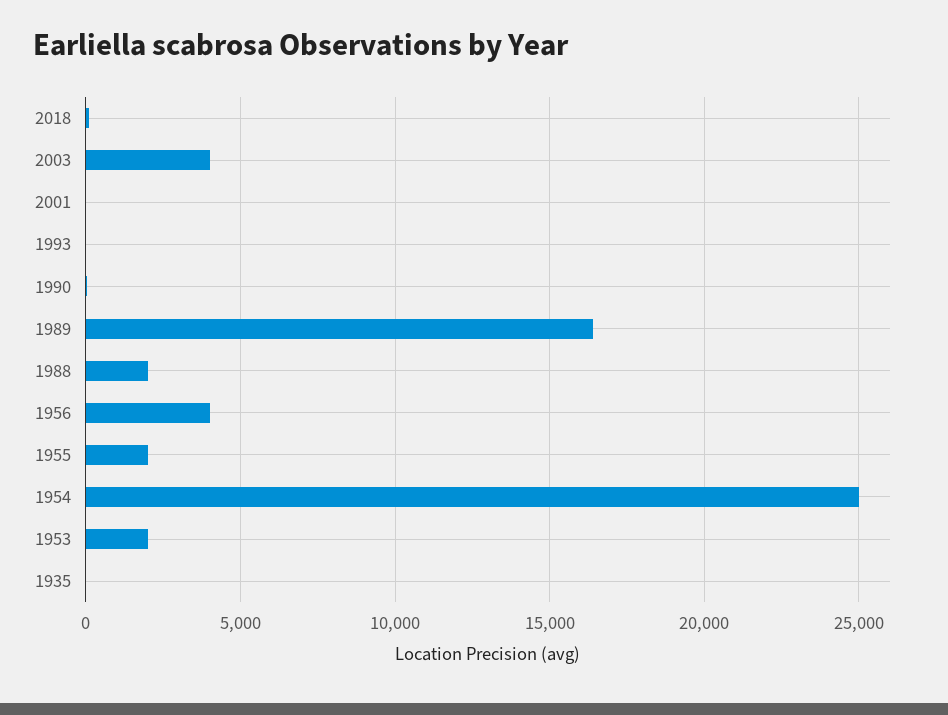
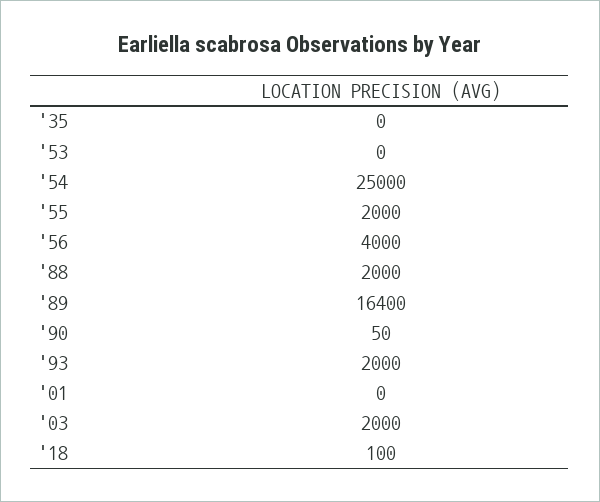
  {
    "2018": 100,
-   "2003": 4000,
+   "2003": 2000,
    "2001": 0,
-   "1993": 0,
+   "1993": 2000,
    "1990": 50,
    "1989": 16400,
    "1988": 2000,
    "1956": 4000,
    "1955": 2000,
    "1954": 25000,
-   "1953": 2000,
+   "1953": 0,
    "1935": 0
  }

